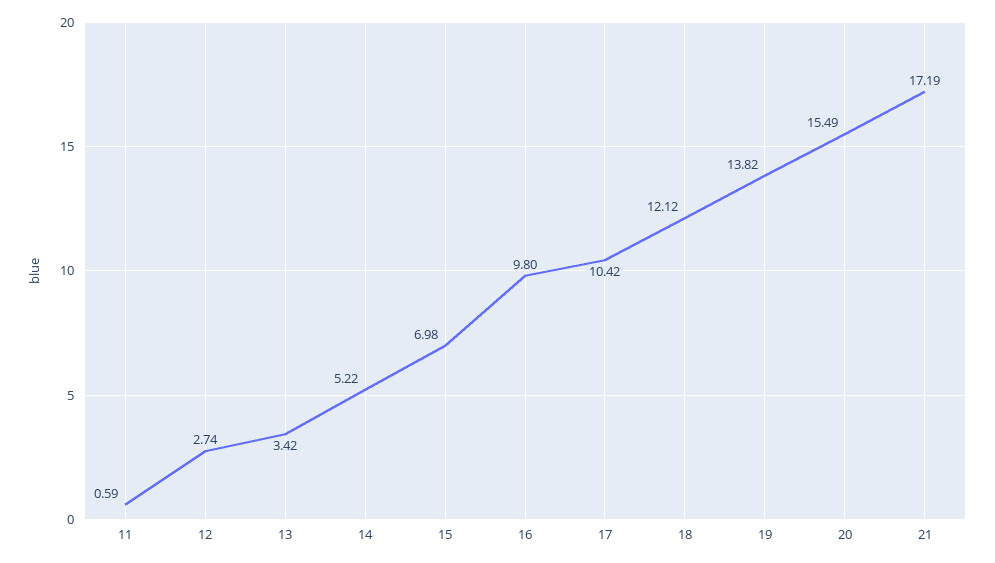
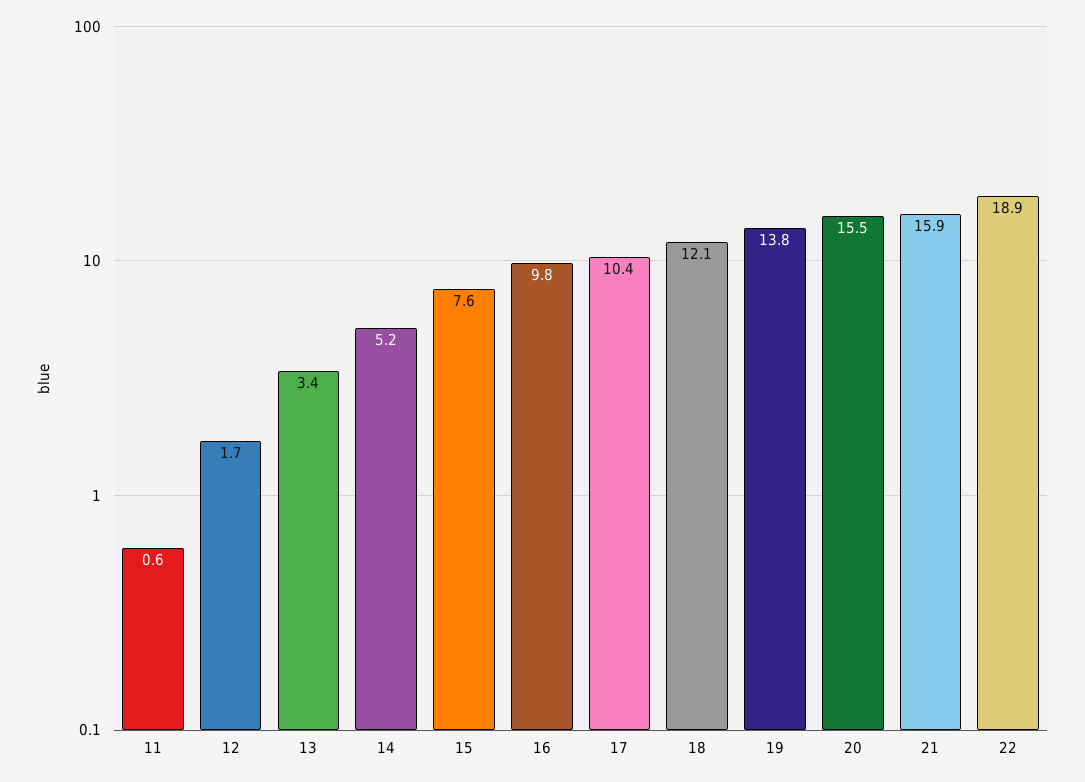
  {
    "11": 0.59,
-   "12": 2.74,
+   "12": 1.7,
    "13": 3.42,
    "14": 5.22,
-   "15": 6.98,
+   "15": 7.6,
    "16": 9.8,
    "17": 10.42,
    "18": 12.12,
    "19": 13.82,
    "20": 15.49,
-   "21": 17.19
+   "21": 15.9,
+   "22": 18.9
  }

